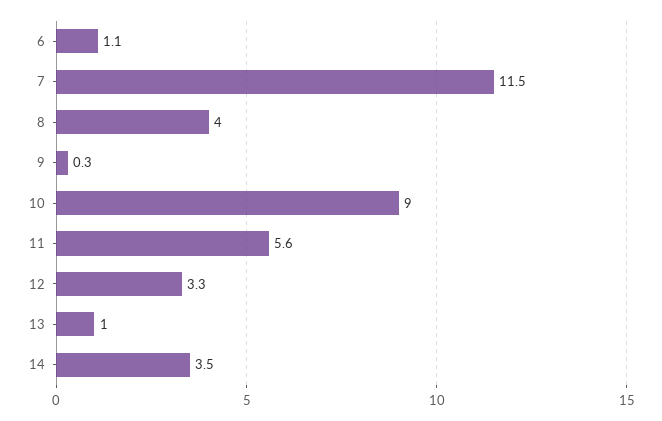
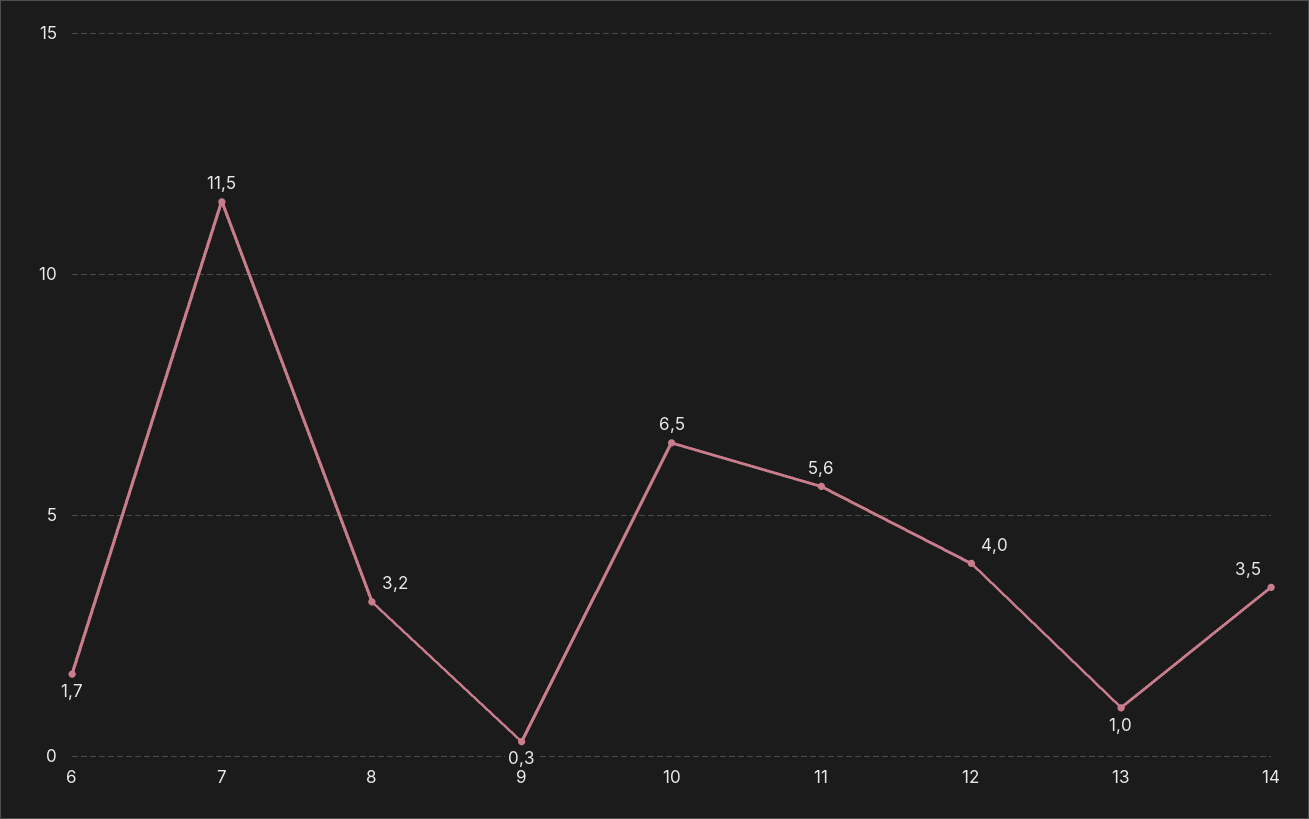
  {
-   "6": 1.1,
+   "6": 1.7,
    "7": 11.5,
-   "8": 4,
+   "8": 3.2,
    "9": 0.3,
-   "10": 9,
+   "10": 6.5,
    "11": 5.6,
-   "12": 3.3,
+   "12": 4,
    "13": 1,
    "14": 3.5
  }

